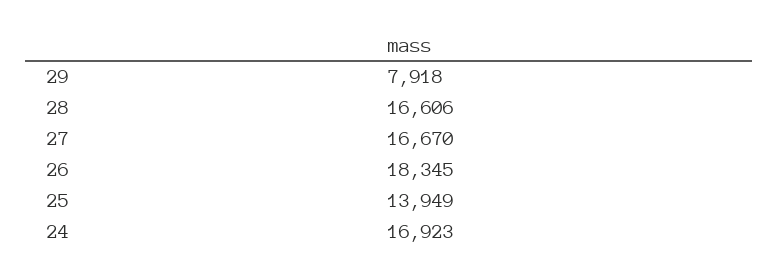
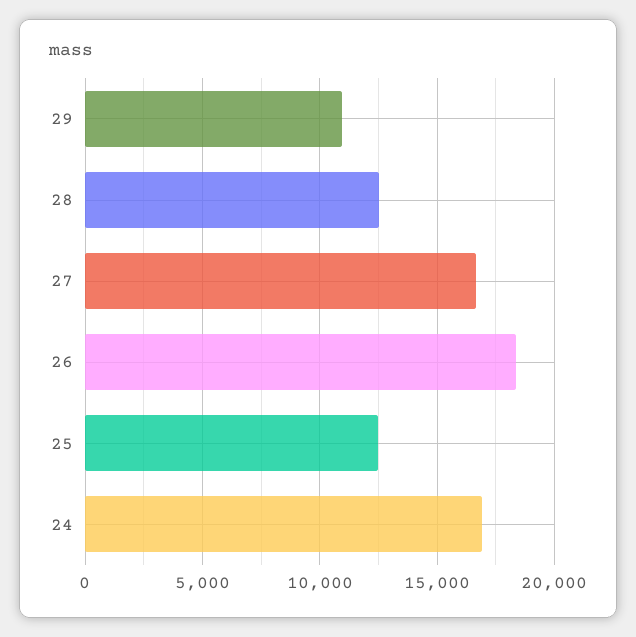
  {
-   "29": 7918,
+   "29": 11000,
-   "28": 16606,
+   "28": 12500,
    "27": 16670,
    "26": 18345,
-   "25": 13949,
+   "25": 12500,
    "24": 16923
  }

